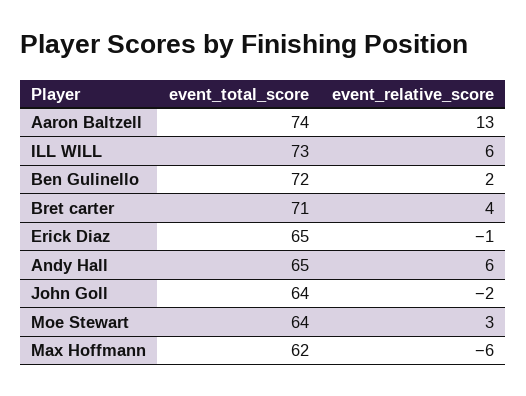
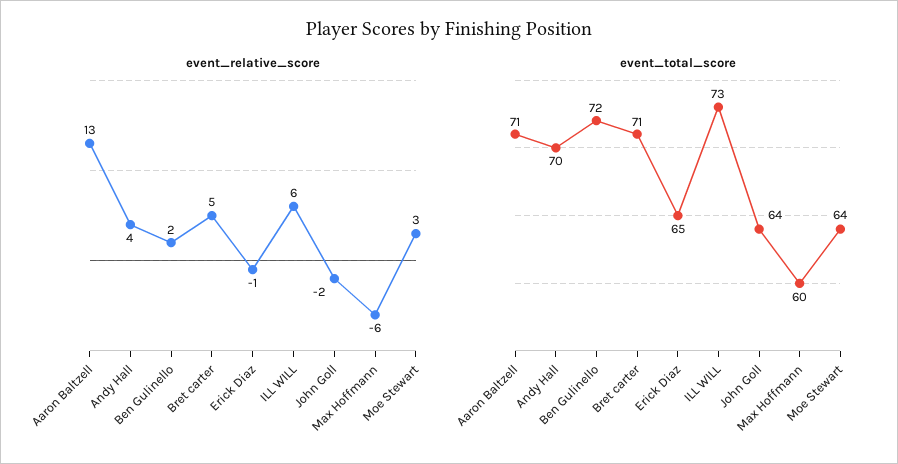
  {
    "event_total_score": {
-     "Aaron Baltzell": 74,
+     "Aaron Baltzell": 71,
      "ILL WILL": 73,
      "Ben Gulinello": 72,
      "Bret carter": 71,
      "Erick Diaz": 65,
-     "Andy Hall": 65,
+     "Andy Hall": 70,
      "John Goll": 64,
      "Moe Stewart": 64,
-     "Max Hoffmann": 62
+     "Max Hoffmann": 60
    },
    "event_relative_score": {
      "Aaron Baltzell": 13,
      "ILL WILL": 6,
      "Ben Gulinello": 2,
-     "Bret carter": 4,
+     "Bret carter": 5,
      "Erick Diaz": -1,
-     "Andy Hall": 6,
+     "Andy Hall": 4,
      "John Goll": -2,
      "Moe Stewart": 3,
      "Max Hoffmann": -6
    }
  }

